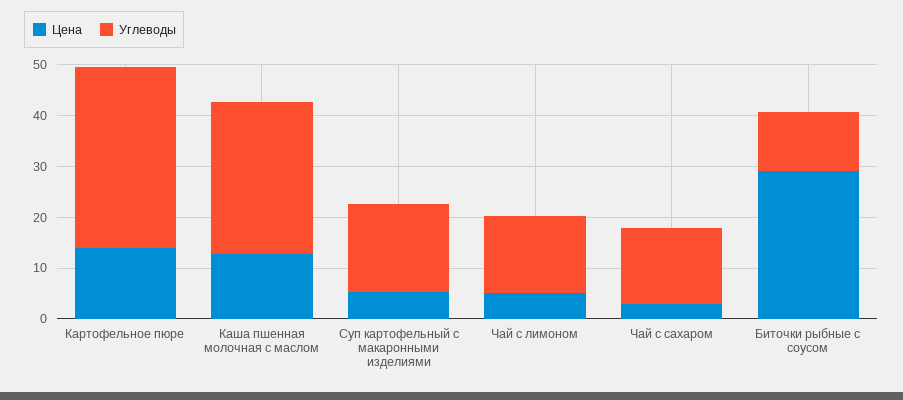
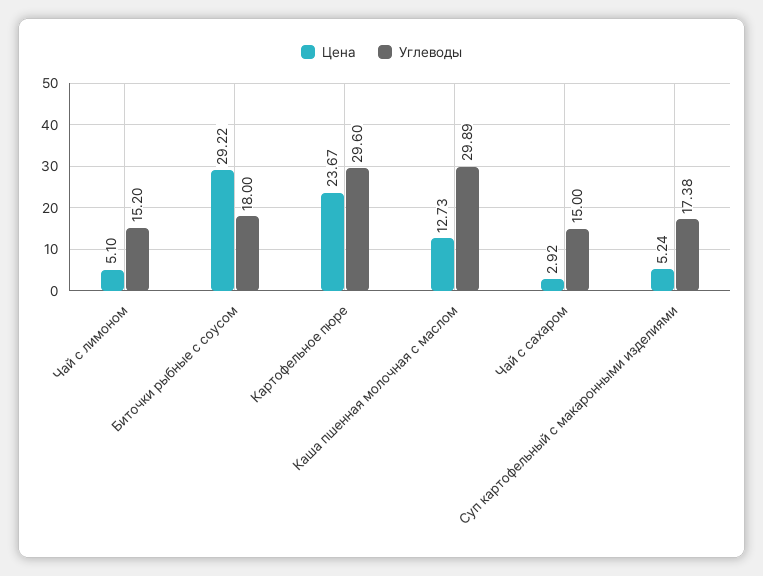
  {
    "Цена": {
-     "Картофельное пюре": 14,
+     "Картофельное пюре": 23.67,
      "Каша пшенная молочная с маслом": 12.73,
      "Суп картофельный с макаронными изделиями": 5.24,
      "Чай с лимоном": 5.1,
      "Чай с сахаром": 2.92,
      "Биточки рыбные с соусом": 29.22
    },
    "Углеводы": {
-     "Картофельное пюре": 36,
+     "Картофельное пюре": 29.6,
      "Каша пшенная молочная с маслом": 29.89,
      "Суп картофельный с макаронными изделиями": 17.38,
      "Чай с лимоном": 15.2,
      "Чай с сахаром": 15,
-     "Биточки рыбные с соусом": 12
+     "Биточки рыбные с соусом": 18
    }
  }

